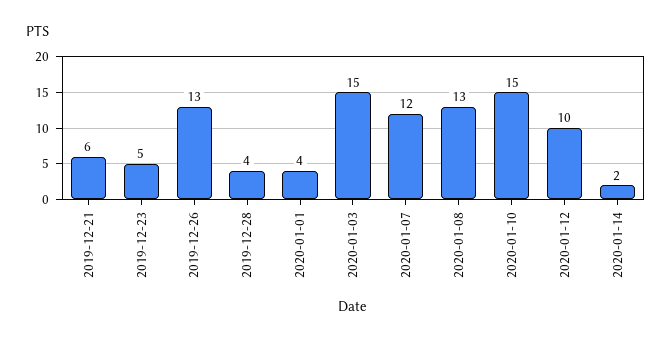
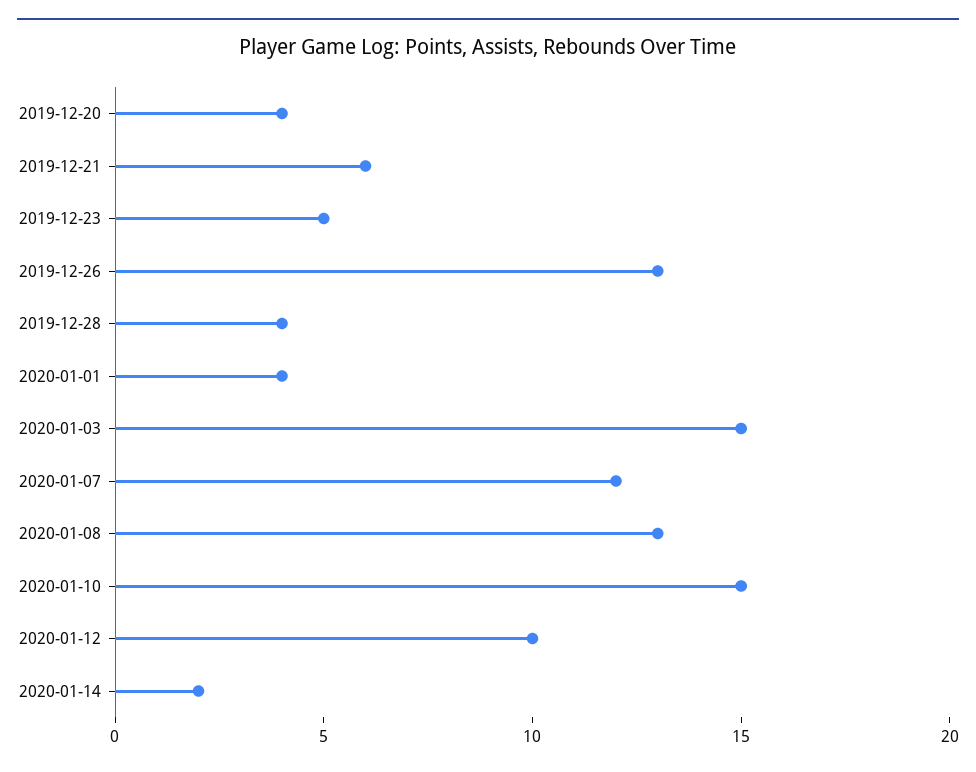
  {
    "2019-12-21": 6,
    "2019-12-23": 5,
    "2019-12-26": 13,
    "2019-12-28": 4,
    "2020-01-01": 4,
    "2020-01-03": 15,
    "2020-01-07": 12,
    "2020-01-08": 13,
    "2020-01-10": 15,
    "2020-01-12": 10,
-   "2020-01-14": 2
+   "2020-01-14": 2,
+   "2019-12-20": 4
  }

